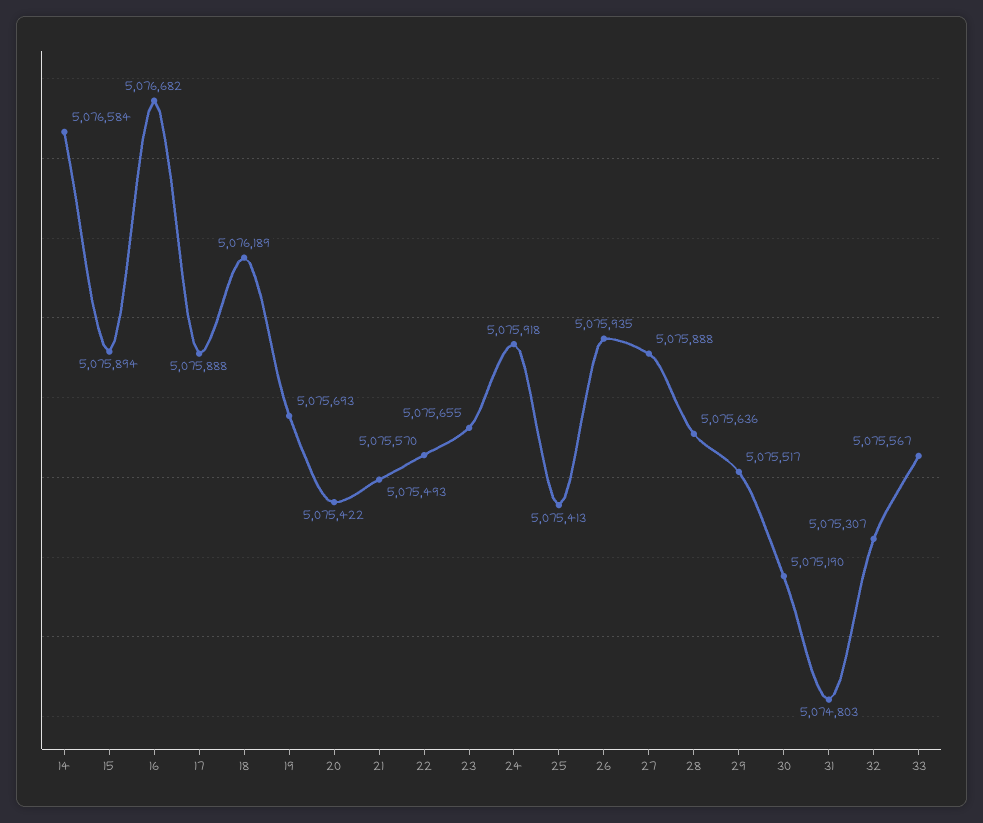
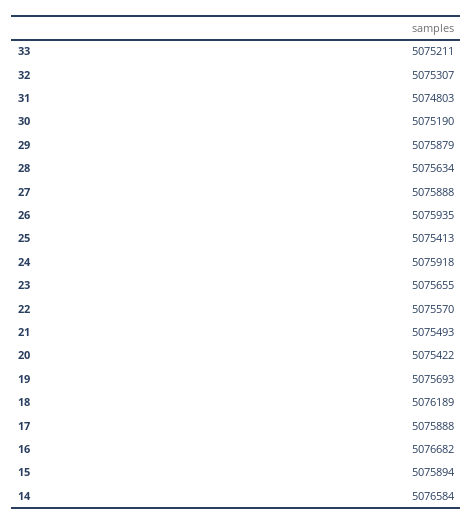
  {
    "14": 5076584,
    "15": 5075894,
    "16": 5076682,
    "17": 5075888,
    "18": 5076189,
    "19": 5075693,
    "20": 5075422,
    "21": 5075493,
    "22": 5075570,
    "23": 5075655,
    "24": 5075918,
    "25": 5075413,
    "26": 5075935,
    "27": 5075888,
-   "28": 5075636,
+   "28": 5075634,
-   "29": 5075517,
+   "29": 5075879,
    "30": 5075190,
    "31": 5074803,
    "32": 5075307,
-   "33": 5075567
+   "33": 5075211
  }

